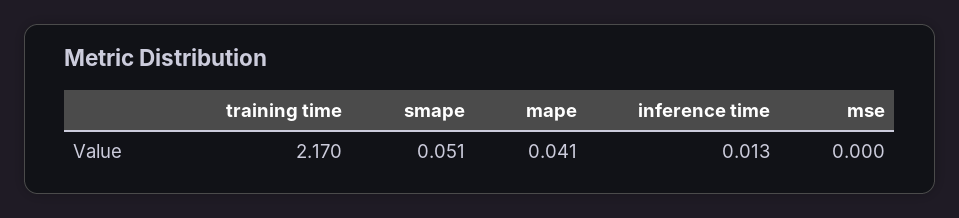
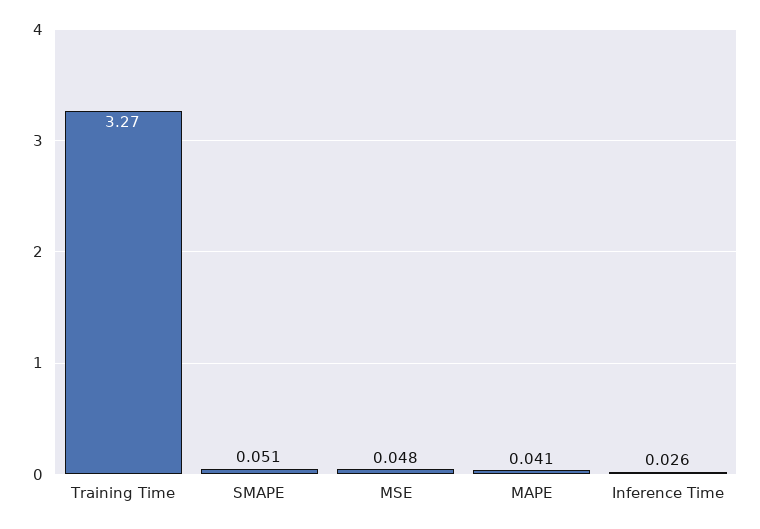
  {
-   "training time": 2.17,
+   "training time": 3.27,
    "smape": 0.051,
    "mape": 0.041,
-   "inference time": 0.013,
+   "inference time": 0.026,
-   "mse": 0
+   "mse": 0.048
  }

